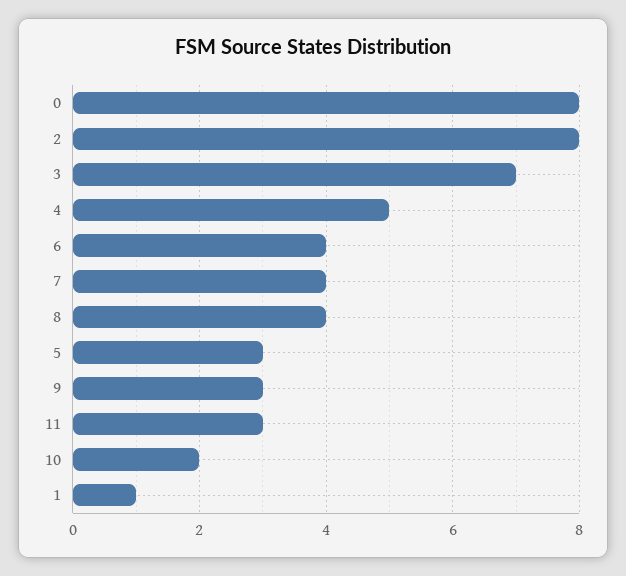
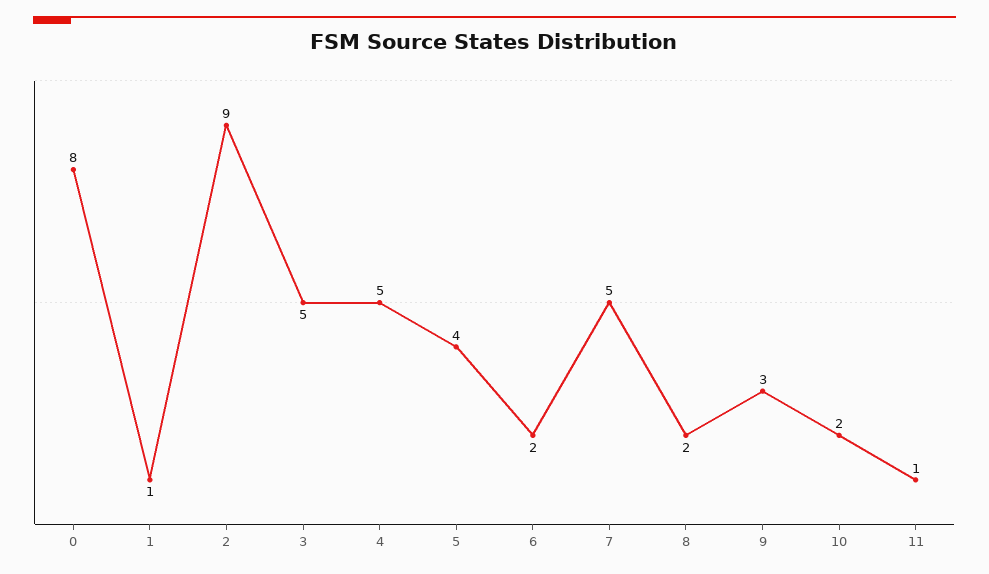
  {
    "0": 8,
-   "2": 8,
+   "2": 9,
-   "3": 7,
+   "3": 5,
    "4": 5,
-   "6": 4,
+   "6": 2,
-   "7": 4,
+   "7": 5,
-   "8": 4,
+   "8": 2,
-   "5": 3,
+   "5": 4,
    "9": 3,
-   "11": 3,
+   "11": 1,
    "10": 2,
    "1": 1
  }

